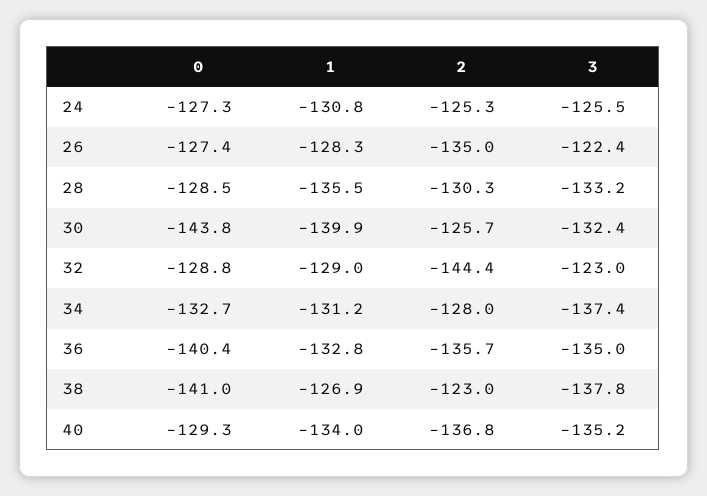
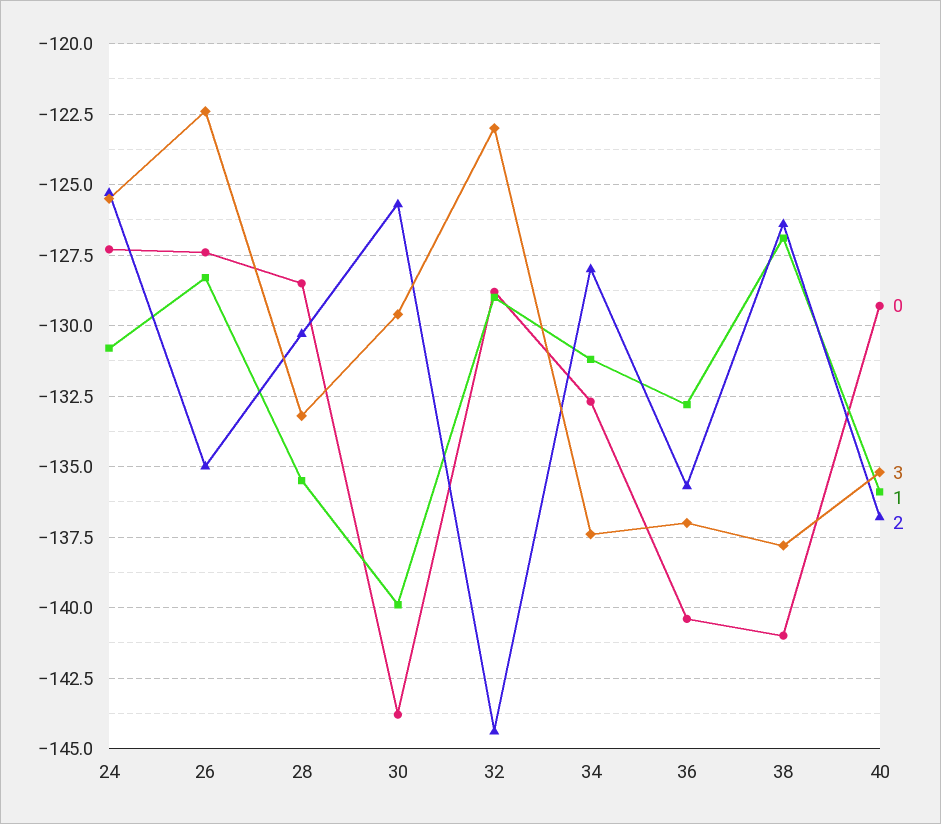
  {
    "0": {
      "24": -127.3,
      "26": -127.4,
      "28": -128.5,
      "30": -143.8,
      "32": -128.8,
      "34": -132.7,
      "36": -140.4,
      "38": -141,
      "40": -129.3
    },
    "1": {
      "24": -130.8,
      "26": -128.3,
      "28": -135.5,
      "30": -139.9,
      "32": -129,
      "34": -131.2,
      "36": -132.8,
      "38": -126.9,
-     "40": -134
+     "40": -136
    },
    "2": {
      "24": -125.3,
      "26": -135,
      "28": -130.3,
      "30": -125.7,
      "32": -144.4,
      "34": -128,
      "36": -135.7,
-     "38": -123,
+     "38": -126.5,
      "40": -136.8
    },
    "3": {
      "24": -125.5,
      "26": -122.4,
      "28": -133.2,
-     "30": -132.4,
+     "30": -129.5,
      "32": -123,
      "34": -137.4,
-     "36": -135,
+     "36": -137,
      "38": -137.8,
      "40": -135.2
    }
  }

